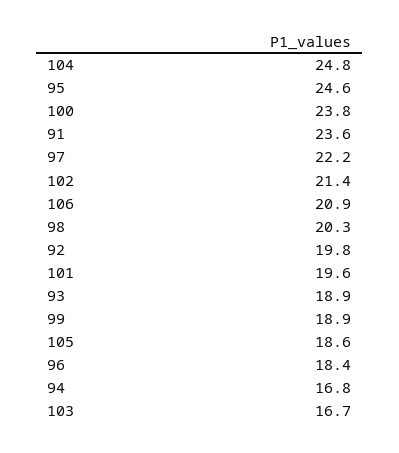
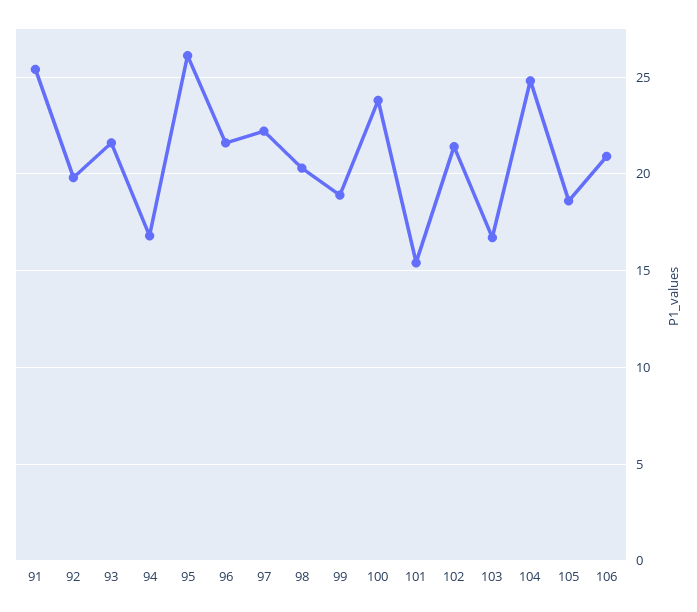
  {
    "104": 24.8,
-   "95": 24.6,
+   "95": 26,
    "100": 23.8,
-   "91": 23.6,
+   "91": 25.5,
    "97": 22.2,
    "102": 21.4,
    "106": 20.9,
    "98": 20.3,
    "92": 19.8,
-   "101": 19.6,
+   "101": 15.5,
-   "93": 18.9,
+   "93": 21.5,
    "99": 18.9,
    "105": 18.6,
-   "96": 18.4,
+   "96": 21.5,
    "94": 16.8,
    "103": 16.7
  }

